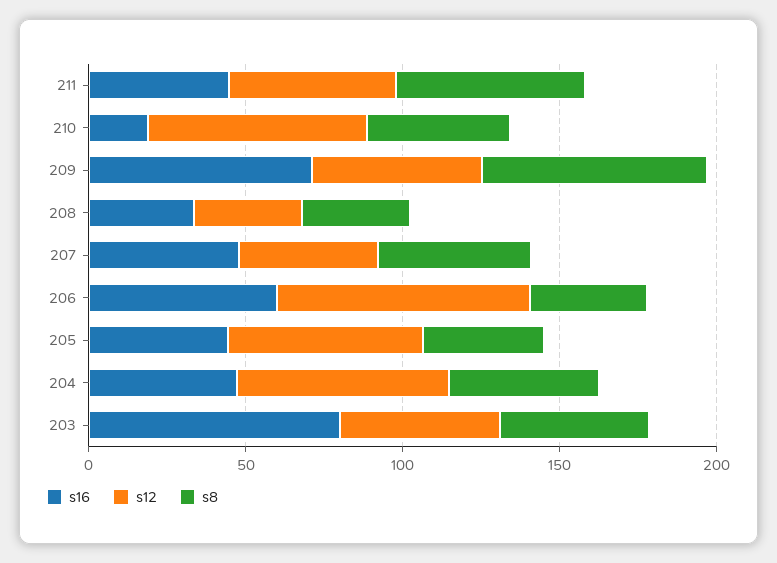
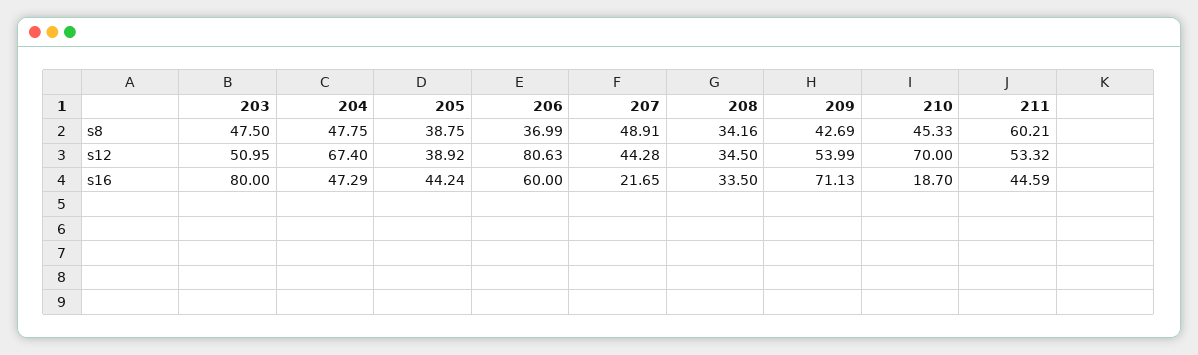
  {
    "s16": {
      "211": 44.59,
      "210": 18.7,
      "209": 71.13,
      "208": 33.5,
-     "207": 50,
+     "207": 21.65,
      "206": 60,
      "205": 44.24,
      "204": 47.29,
      "203": 80
    },
    "s12": {
      "211": 53.32,
      "210": 70,
      "209": 53.99,
      "208": 34.5,
      "207": 44.28,
      "206": 80.63,
-     "205": 60,
+     "205": 38.92,
      "204": 67.4,
      "203": 50.95
    },
    "s8": {
      "211": 60.21,
      "210": 45.33,
-     "209": 70,
+     "209": 42.69,
      "208": 34.16,
      "207": 48.91,
      "206": 36.99,
      "205": 38.75,
      "204": 47.75,
      "203": 47.5
    }
  }

